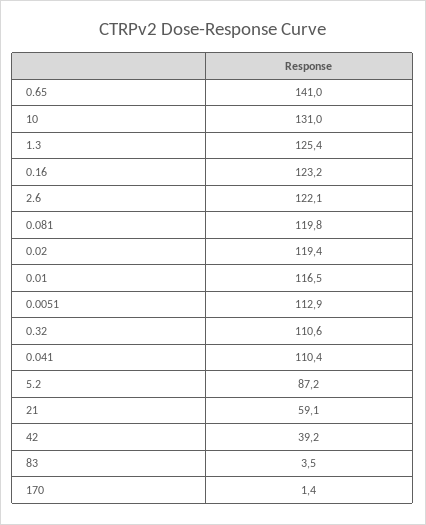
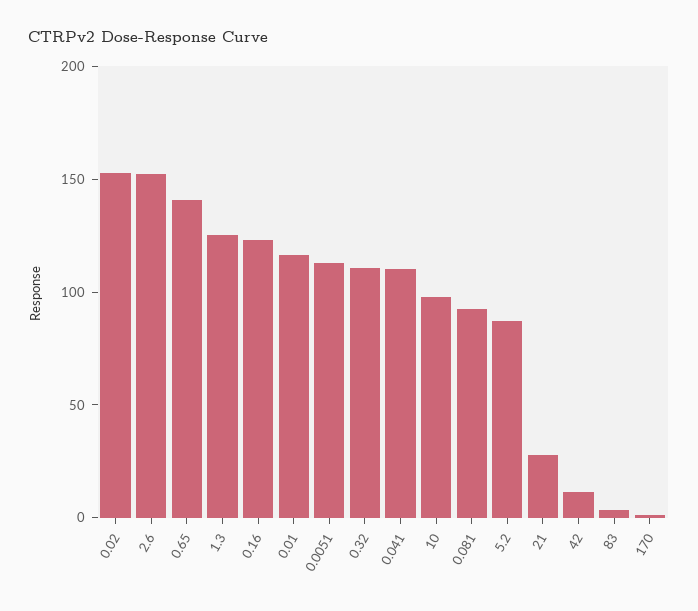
  {
    "0.65": 141,
-   "10": 131,
+   "10": 100,
    "1.3": 125.4,
    "0.16": 123.2,
-   "2.6": 122.1,
+   "2.6": 150,
-   "0.081": 119.8,
+   "0.081": 90,
-   "0.02": 119.4,
+   "0.02": 150,
    "0.01": 116.5,
    "0.0051": 112.9,
    "0.32": 110.6,
    "0.041": 110.4,
    "5.2": 87.2,
-   "21": 59.1,
+   "21": 30,
-   "42": 39.2,
+   "42": 10,
    "83": 3.5,
    "170": 1.4
  }

